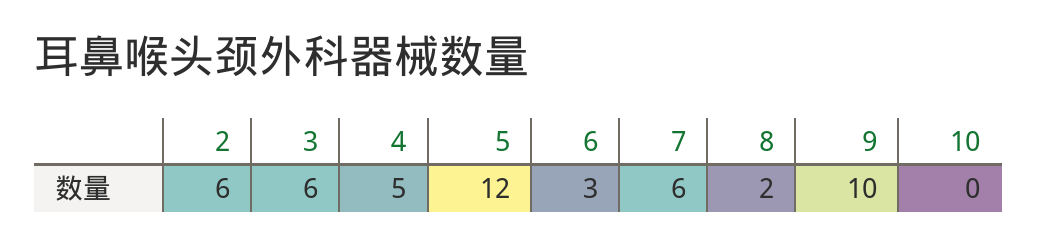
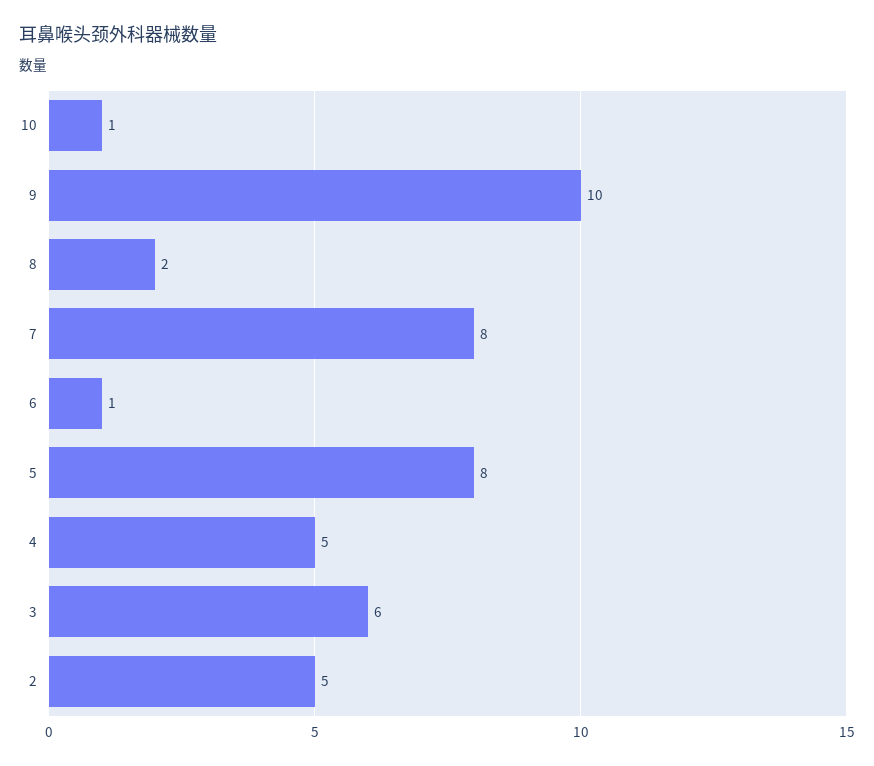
  {
-   "2": 6,
+   "2": 5,
    "3": 6,
    "4": 5,
-   "5": 12,
+   "5": 8,
-   "6": 3,
+   "6": 1,
-   "7": 6,
+   "7": 8,
    "8": 2,
    "9": 10,
-   "10": 0
+   "10": 1
  }

